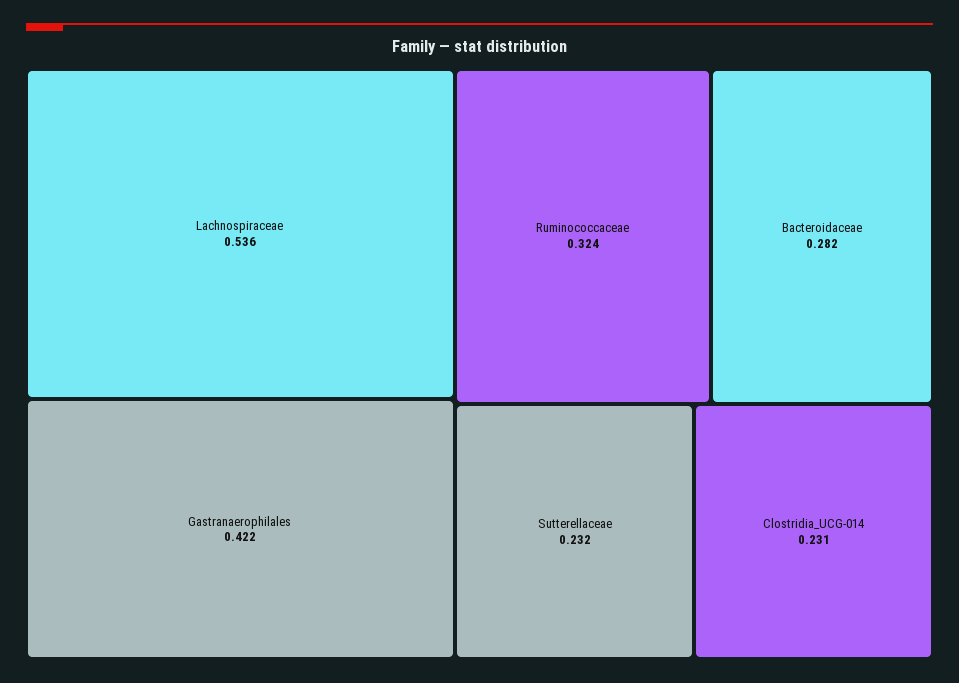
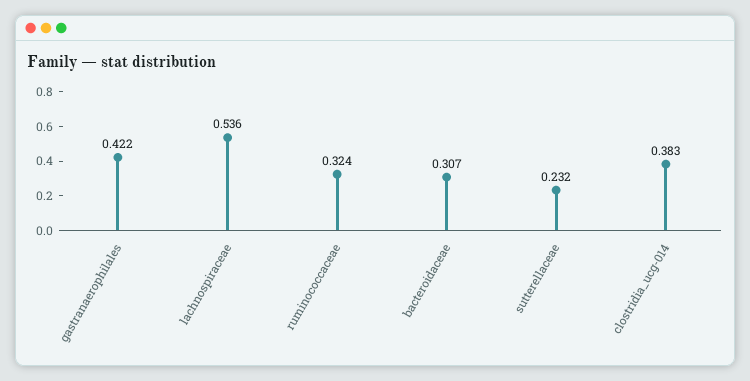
  {
    "Lachnospiraceae": 0.536,
    "Gastranaerophilales": 0.422,
    "Ruminococcaceae": 0.324,
-   "Bacteroidaceae": 0.282,
+   "Bacteroidaceae": 0.307,
    "Sutterellaceae": 0.232,
-   "Clostridia_UCG-014": 0.231
+   "Clostridia_UCG-014": 0.383
  }

